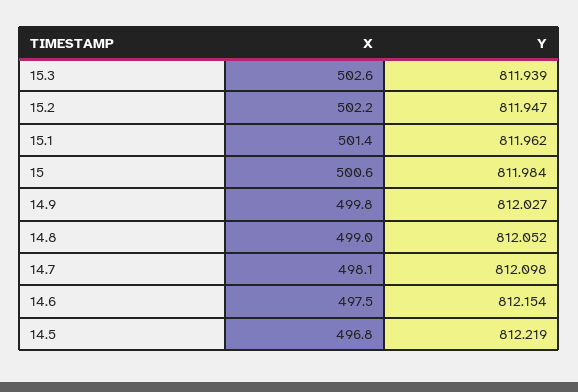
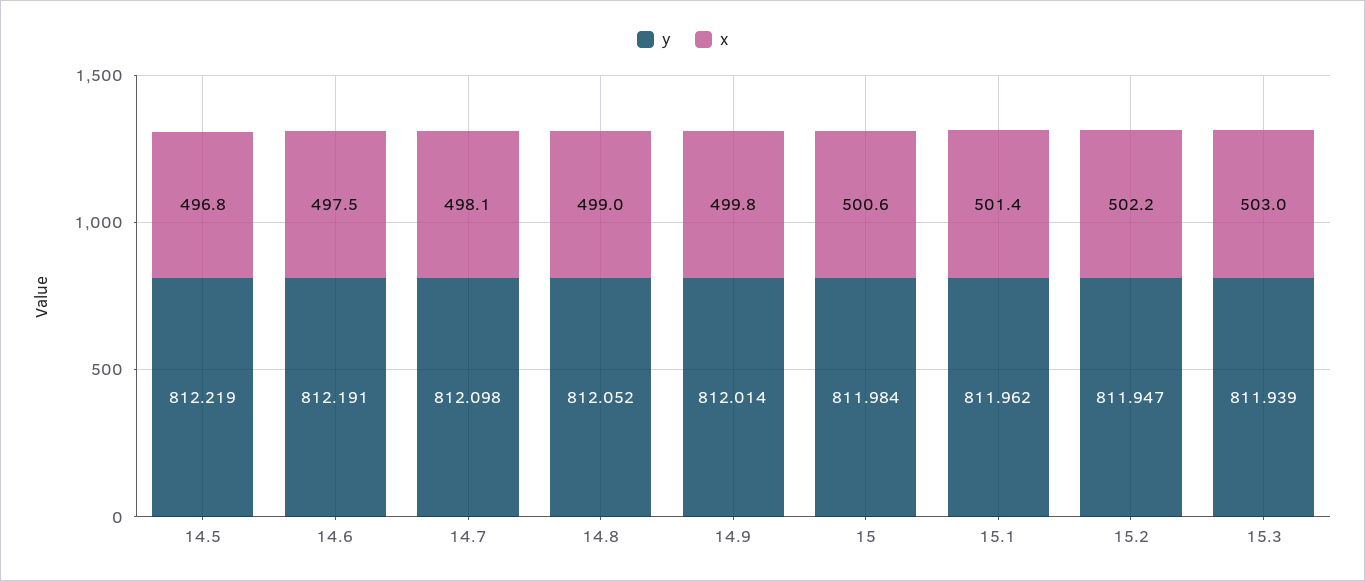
  {
    "X": {
-     "15.3": 502.6,
+     "15.3": 503,
      "15.2": 502.2,
      "15.1": 501.4,
      "15": 500.6,
      "14.9": 499.8,
      "14.8": 499,
      "14.7": 498.1,
      "14.6": 497.5,
      "14.5": 496.8
    },
    "Y": {
      "15.3": 811.939,
      "15.2": 811.947,
      "15.1": 811.962,
      "15": 811.984,
-     "14.9": 812.027,
+     "14.9": 812.014,
      "14.8": 812.052,
      "14.7": 812.098,
-     "14.6": 812.154,
+     "14.6": 812.191,
      "14.5": 812.219
    }
  }

